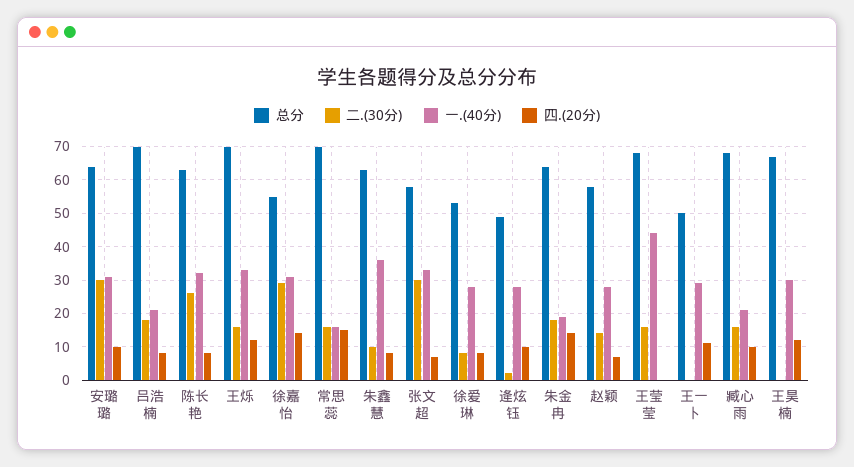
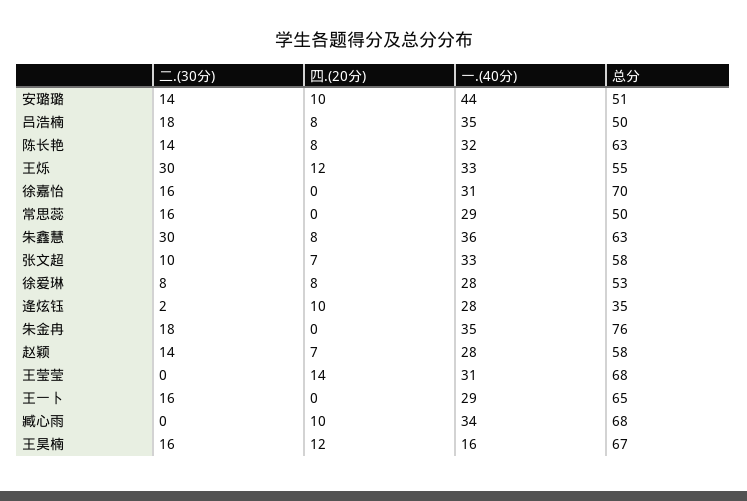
  {
    "总分": {
-     "安璐璐": 65,
+     "安璐璐": 51,
-     "吕浩楠": 70,
+     "吕浩楠": 50,
      "陈长艳": 63,
-     "王烁": 70,
+     "王烁": 55,
-     "徐嘉怡": 55,
+     "徐嘉怡": 70,
-     "常思蕊": 70,
+     "常思蕊": 50,
      "朱鑫慧": 63,
      "张文超": 58,
      "徐爱琳": 53,
-     "逄炫钰": 50,
+     "逄炫钰": 35,
-     "朱金冉": 65,
+     "朱金冉": 76,
      "赵颖": 58,
      "王莹莹": 68,
-     "王一卜": 50,
+     "王一卜": 65,
      "臧心雨": 68,
      "王昊楠": 67
    },
    "二.(30分)": {
-     "安璐璐": 30,
+     "安璐璐": 14,
      "吕浩楠": 18,
-     "陈长艳": 25,
+     "陈长艳": 14,
-     "王烁": 15,
+     "王烁": 30,
-     "徐嘉怡": 30,
+     "徐嘉怡": 16,
      "常思蕊": 16,
-     "朱鑫慧": 10,
+     "朱鑫慧": 30,
-     "张文超": 30,
+     "张文超": 10,
      "徐爱琳": 8,
      "逄炫钰": 2,
      "朱金冉": 18,
      "赵颖": 14,
-     "王莹莹": 15,
+     "王莹莹": 0,
-     "王一卜": 0,
+     "王一卜": 16,
-     "臧心雨": 15,
+     "臧心雨": 0,
-     "王昊楠": 0
+     "王昊楠": 16
    },
    "一.(40分)": {
-     "安璐璐": 30,
+     "安璐璐": 44,
-     "吕浩楠": 20,
+     "吕浩楠": 35,
      "陈长艳": 32,
      "王烁": 33,
      "徐嘉怡": 31,
-     "常思蕊": 15,
+     "常思蕊": 29,
      "朱鑫慧": 36,
      "张文超": 33,
      "徐爱琳": 28,
      "逄炫钰": 28,
-     "朱金冉": 20,
+     "朱金冉": 35,
      "赵颖": 28,
-     "王莹莹": 45,
+     "王莹莹": 31,
      "王一卜": 29,
-     "臧心雨": 20,
+     "臧心雨": 34,
-     "王昊楠": 30
+     "王昊楠": 16
    },
    "四.(20分)": {
      "安璐璐": 10,
      "吕浩楠": 8,
      "陈长艳": 8,
      "王烁": 12,
-     "徐嘉怡": 15,
+     "徐嘉怡": 0,
-     "常思蕊": 15,
+     "常思蕊": 0,
      "朱鑫慧": 8,
      "张文超": 7,
      "徐爱琳": 8,
      "逄炫钰": 10,
-     "朱金冉": 15,
+     "朱金冉": 0,
      "赵颖": 7,
-     "王莹莹": 0,
+     "王莹莹": 14,
-     "王一卜": 10,
+     "王一卜": 0,
      "臧心雨": 10,
      "王昊楠": 12
    }
  }

